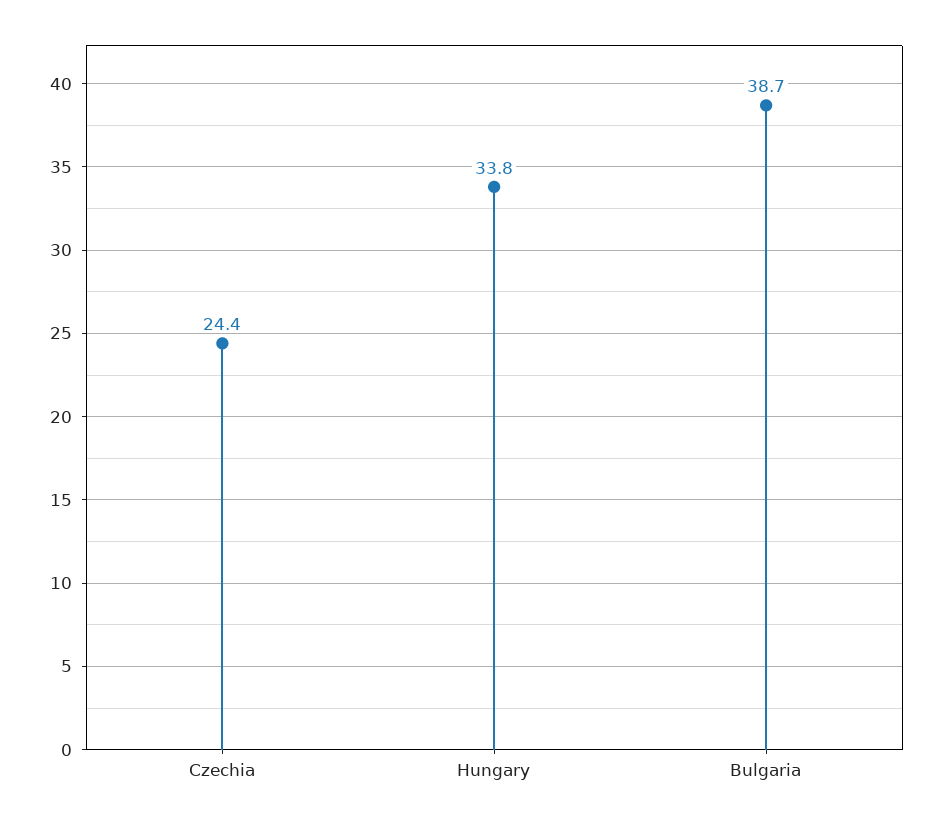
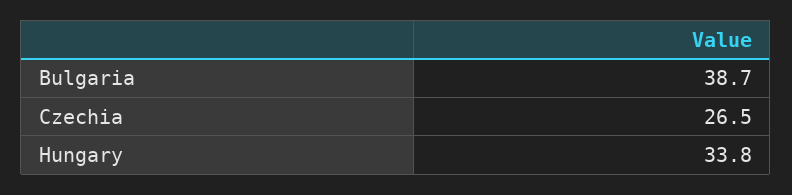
  {
-   "Czechia": 24.4,
+   "Czechia": 26.5,
    "Hungary": 33.8,
    "Bulgaria": 38.7
  }

